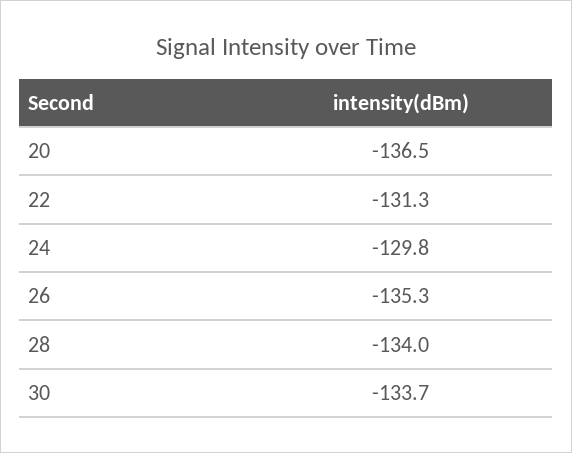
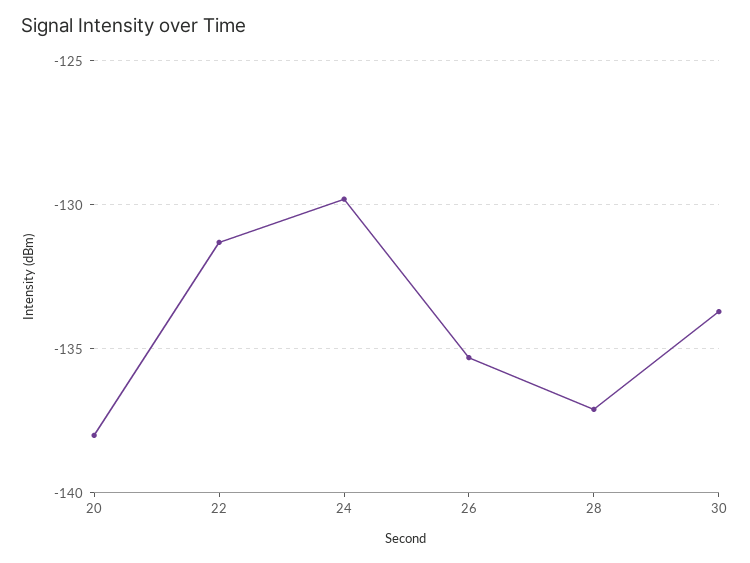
  {
-   "20": -136.5,
+   "20": -138,
    "22": -131.3,
    "24": -129.8,
    "26": -135.3,
-   "28": -134,
+   "28": -137,
    "30": -133.7
  }

